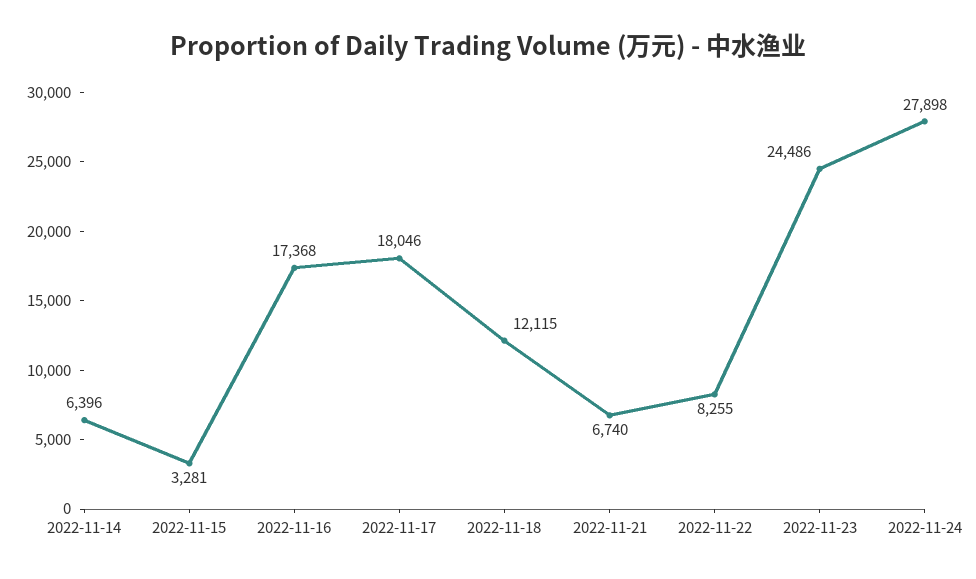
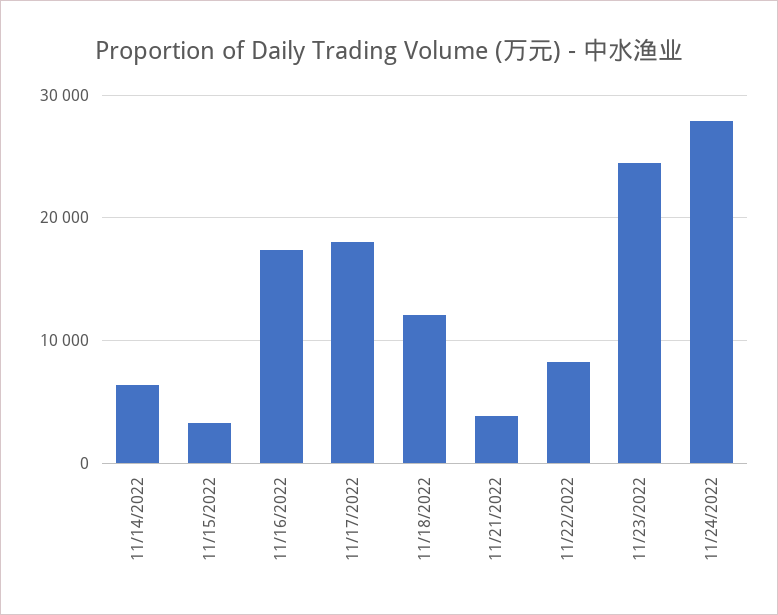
  {
    "2022-11-14": 6396,
    "2022-11-15": 3281,
    "2022-11-16": 17368,
    "2022-11-17": 18046,
    "2022-11-18": 12115,
-   "2022-11-21": 6740,
+   "2022-11-21": 4000,
    "2022-11-22": 8255,
    "2022-11-23": 24486,
    "2022-11-24": 27898
  }

